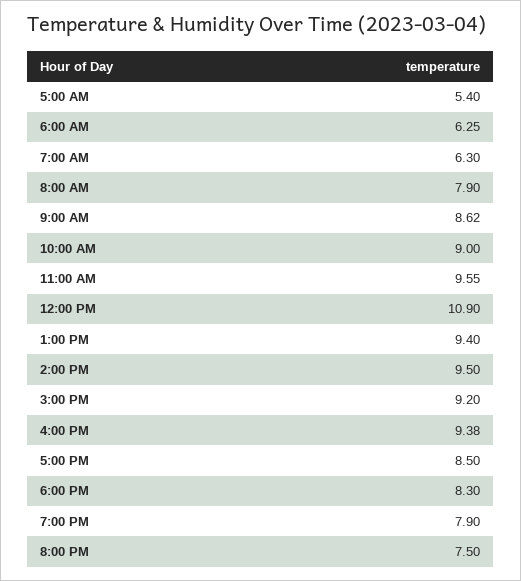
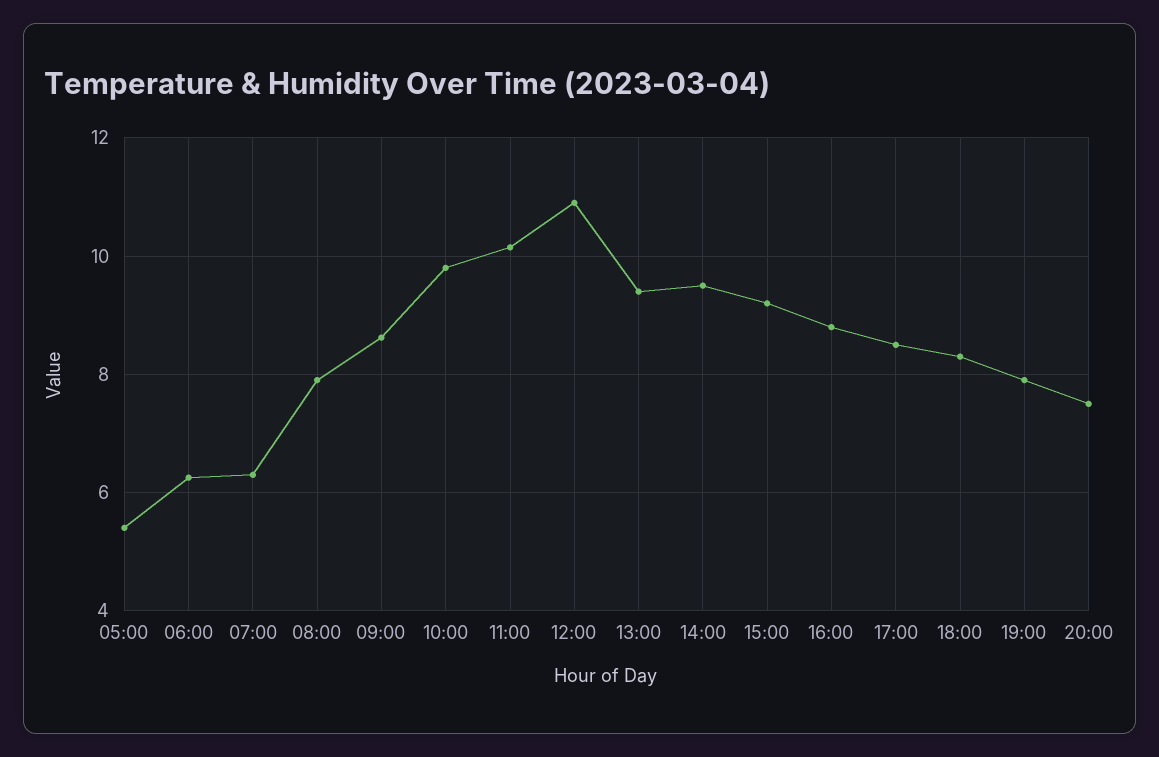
  {
    "5:00 AM": 5.4,
    "6:00 AM": 6.25,
    "7:00 AM": 6.3,
    "8:00 AM": 7.9,
    "9:00 AM": 8.62,
-   "10:00 AM": 9,
+   "10:00 AM": 9.8,
-   "11:00 AM": 9.55,
+   "11:00 AM": 10.2,
    "12:00 PM": 10.9,
    "1:00 PM": 9.4,
    "2:00 PM": 9.5,
    "3:00 PM": 9.2,
-   "4:00 PM": 9.38,
+   "4:00 PM": 8.8,
    "5:00 PM": 8.5,
    "6:00 PM": 8.3,
    "7:00 PM": 7.9,
    "8:00 PM": 7.5
  }

